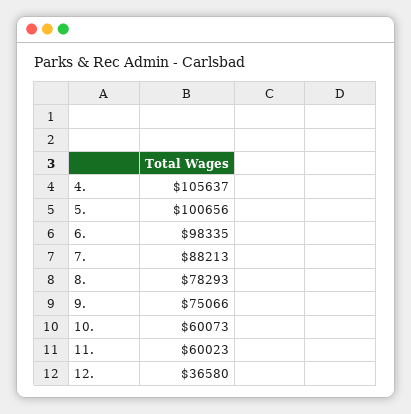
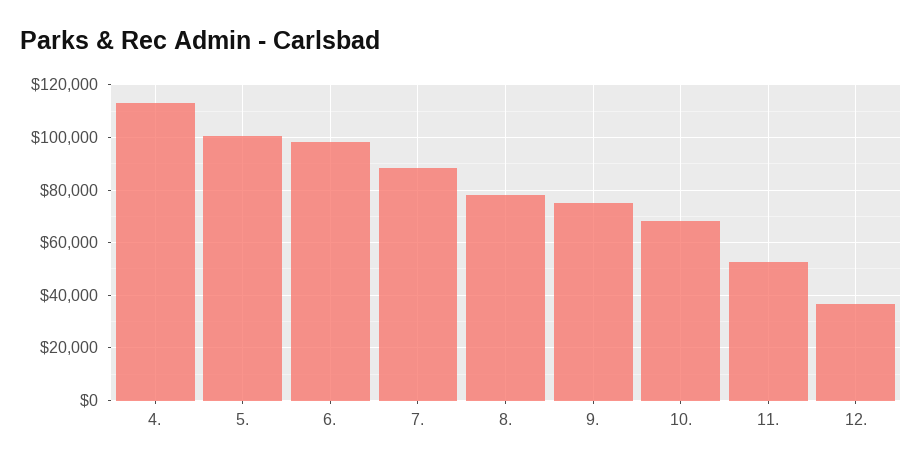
  {
-   "4.": 105637,
+   "4.": 112500,
    "5.": 100656,
    "6.": 98335,
    "7.": 88213,
    "8.": 78293,
    "9.": 75066,
-   "10.": 60073,
+   "10.": 67500,
-   "11.": 60023,
+   "11.": 52500,
    "12.": 36580
  }

